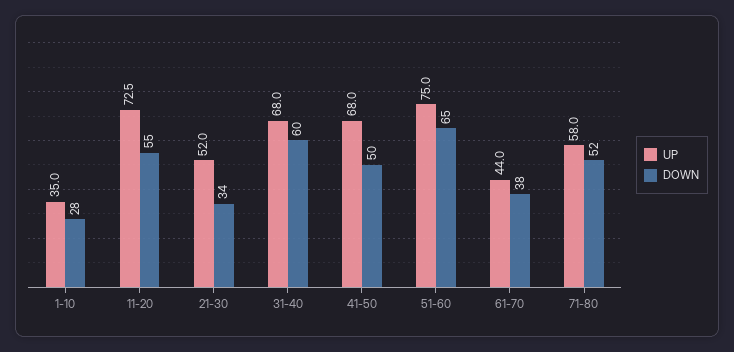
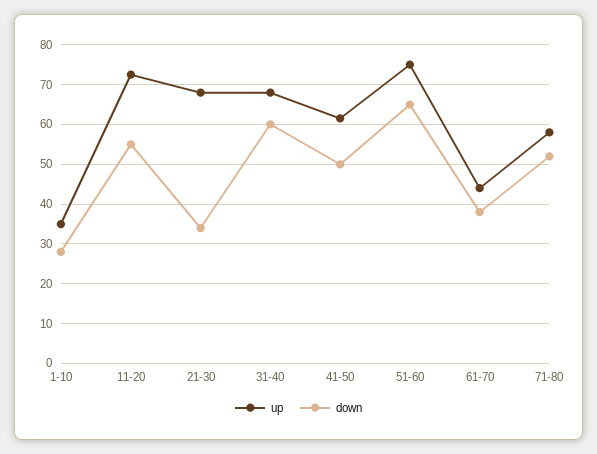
  {
    "UP": {
      "1-10": 35,
      "11-20": 72.5,
-     "21-30": 52,
+     "21-30": 68,
      "31-40": 68,
-     "41-50": 68,
+     "41-50": 62,
      "51-60": 75,
      "61-70": 44,
      "71-80": 58
    },
    "DOWN": {
      "1-10": 28,
      "11-20": 55,
      "21-30": 34,
      "31-40": 60,
      "41-50": 50,
      "51-60": 65,
      "61-70": 38,
      "71-80": 52
    }
  }

